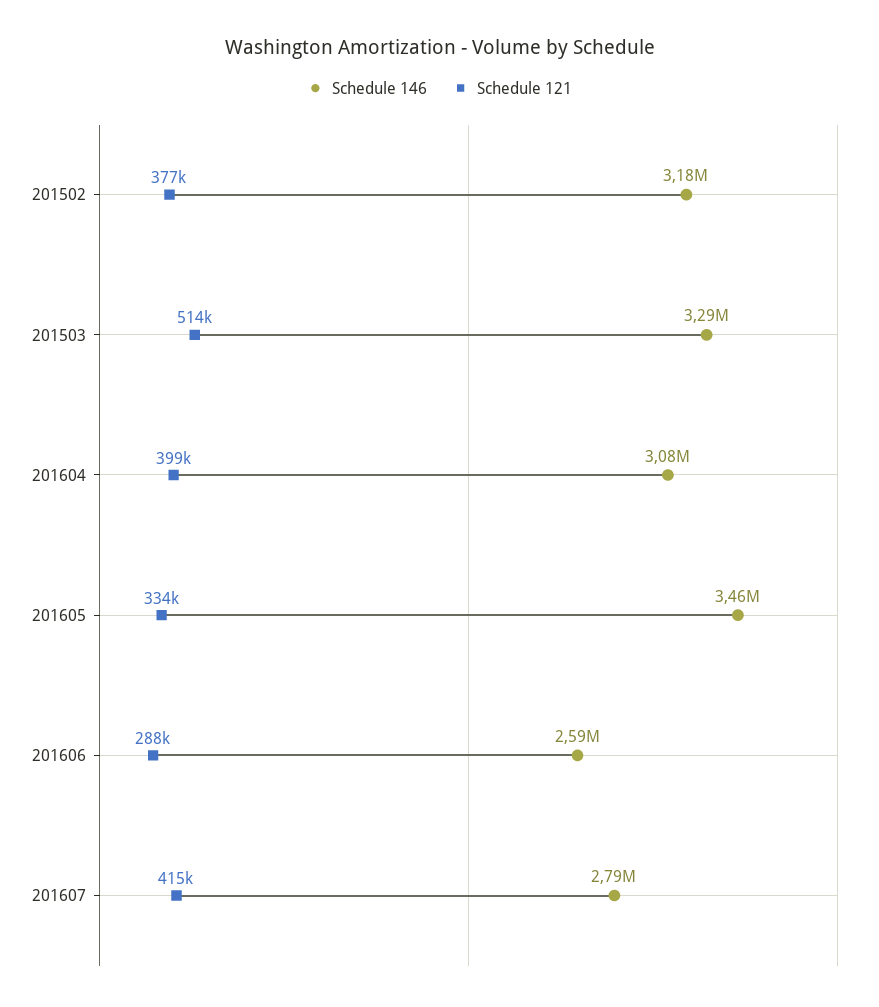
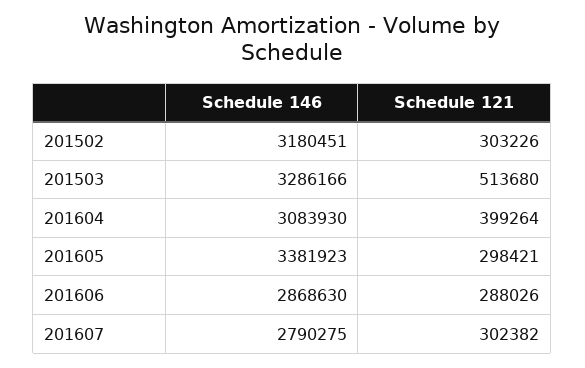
  {
    "Schedule 146": {
      "201502": 3180451,
      "201503": 3286166,
      "201604": 3083930,
-     "201605": 3460000,
+     "201605": 3381923,
-     "201606": 2590000,
+     "201606": 2868630,
      "201607": 2790275
    },
    "Schedule 121": {
-     "201502": 377000,
+     "201502": 303226,
      "201503": 513680,
      "201604": 399264,
-     "201605": 334000,
+     "201605": 298421,
      "201606": 288026,
-     "201607": 415000
+     "201607": 302382
    }
  }

